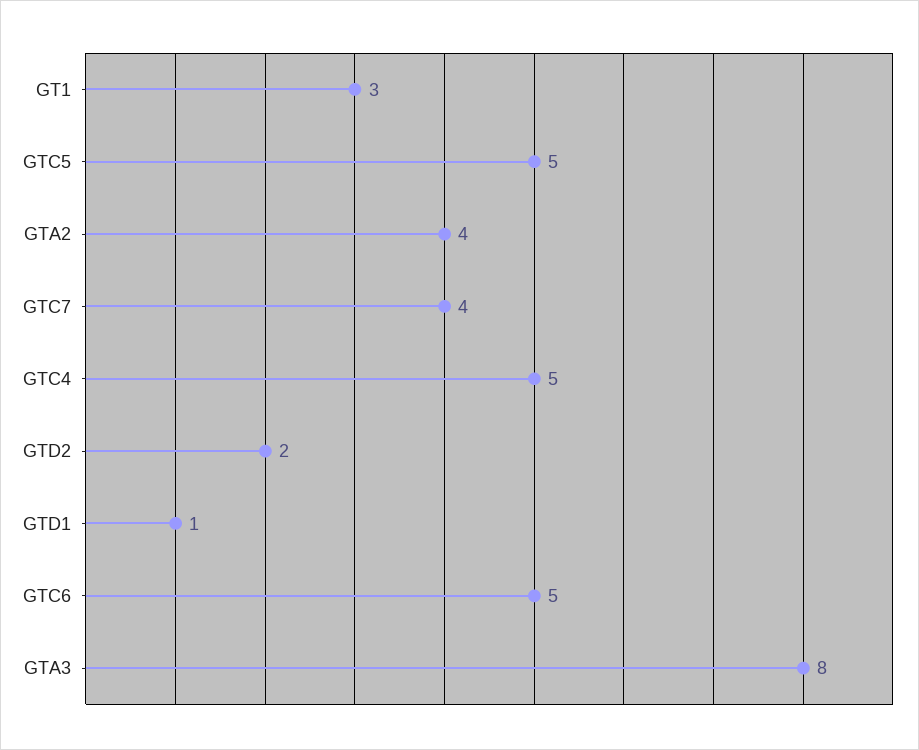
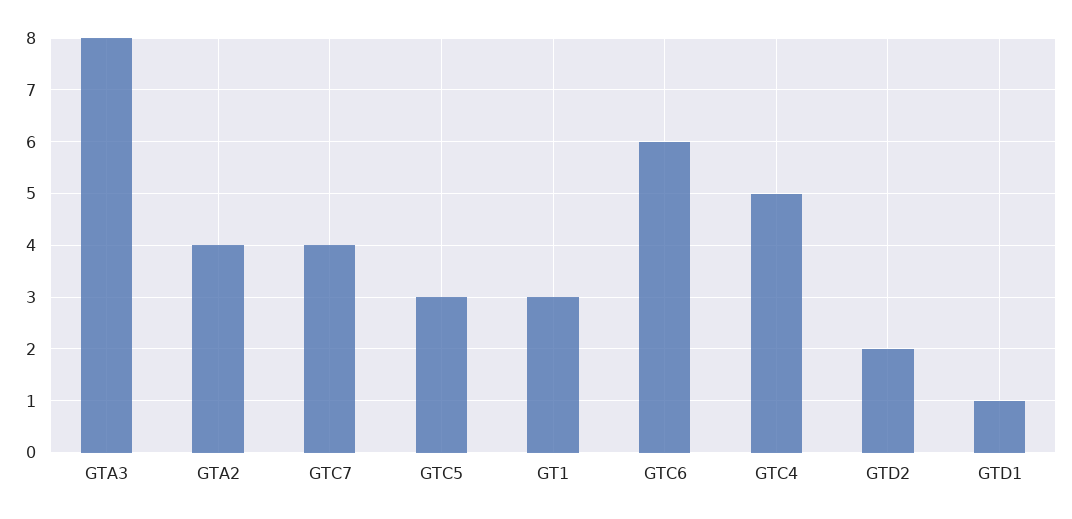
  {
    "GT1": 3,
-   "GTC5": 5,
+   "GTC5": 3,
    "GTA2": 4,
    "GTC7": 4,
    "GTC4": 5,
    "GTD2": 2,
    "GTD1": 1,
-   "GTC6": 5,
+   "GTC6": 6,
    "GTA3": 8
  }

